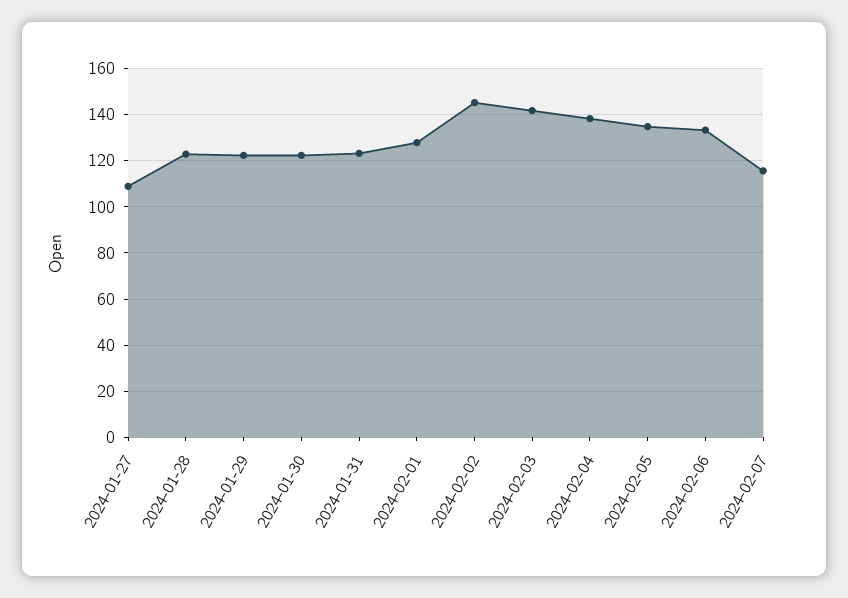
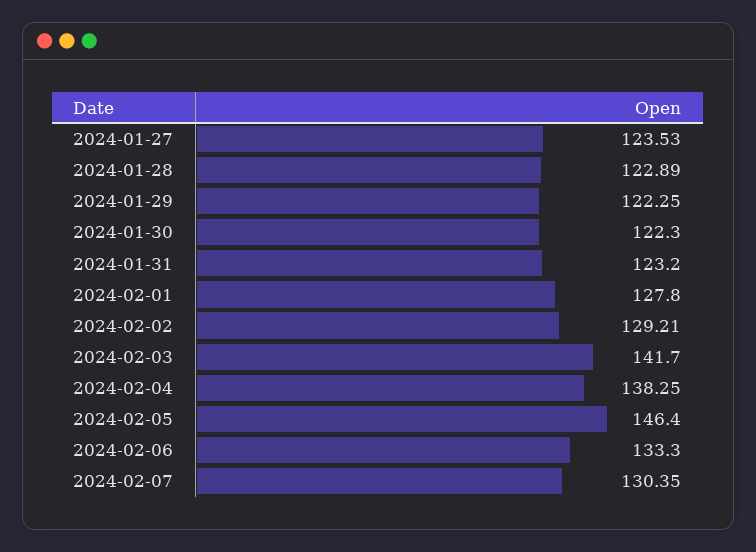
  {
-   "2024-01-27": 110,
+   "2024-01-27": 123.53,
    "2024-01-28": 122.89,
    "2024-01-29": 122.25,
    "2024-01-30": 122.3,
    "2024-01-31": 123.2,
    "2024-02-01": 127.8,
-   "2024-02-02": 145,
+   "2024-02-02": 129.21,
    "2024-02-03": 141.7,
    "2024-02-04": 138.25,
-   "2024-02-05": 135,
+   "2024-02-05": 146.4,
    "2024-02-06": 133.3,
-   "2024-02-07": 115
+   "2024-02-07": 130.35
  }

